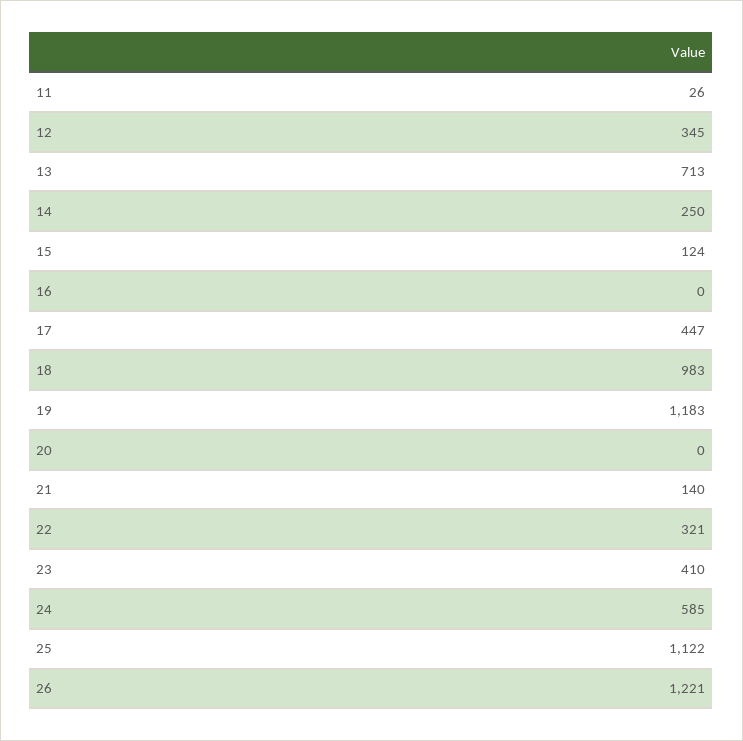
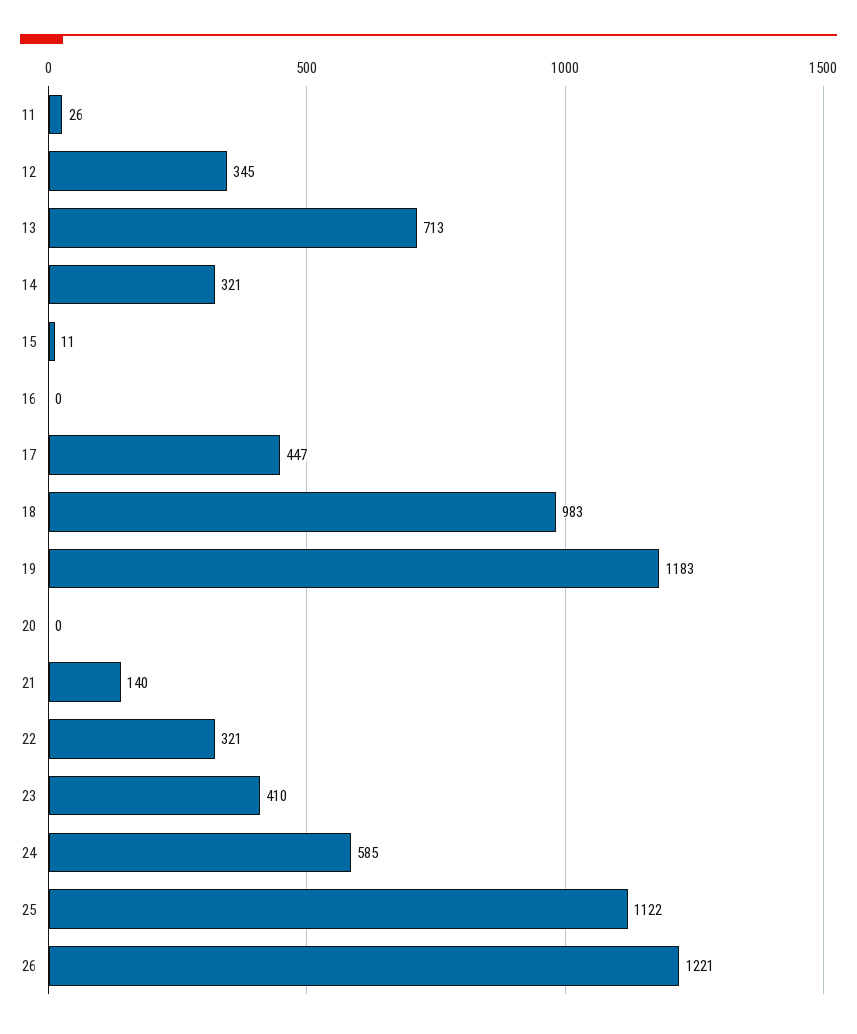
  {
    "11": 26,
    "12": 345,
    "13": 713,
-   "14": 250,
+   "14": 321,
-   "15": 124,
+   "15": 11,
    "16": 0,
    "17": 447,
    "18": 983,
    "19": 1183,
    "20": 0,
    "21": 140,
    "22": 321,
    "23": 410,
    "24": 585,
    "25": 1122,
    "26": 1221
  }

